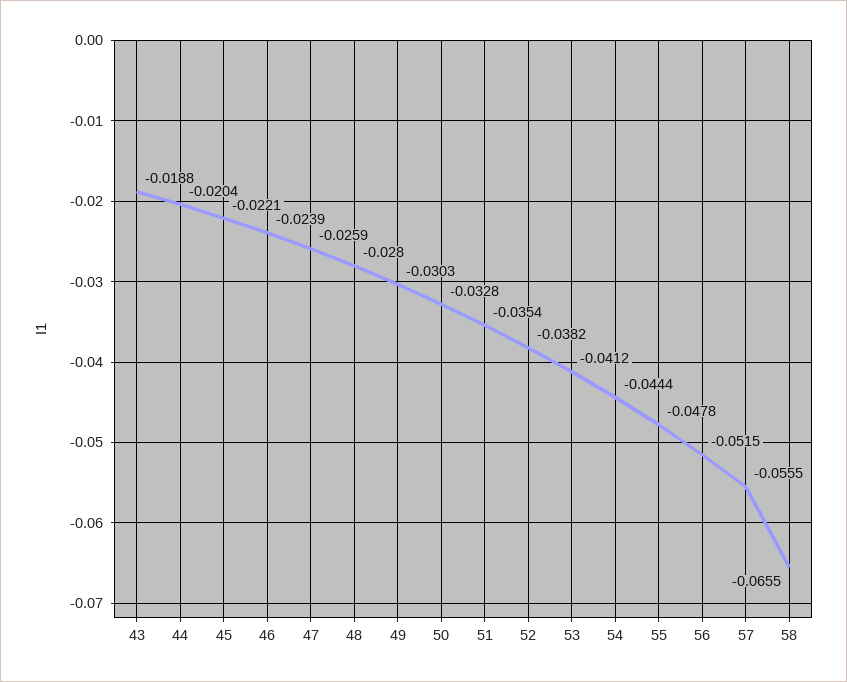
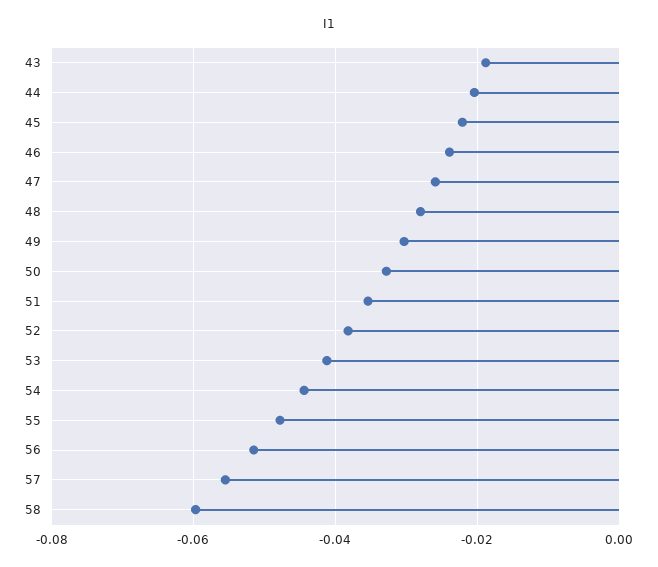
  {
    "43": -0.0188,
    "44": -0.0204,
    "45": -0.0221,
    "46": -0.0239,
    "47": -0.0259,
    "48": -0.028,
    "49": -0.0303,
    "50": -0.0328,
    "51": -0.0354,
    "52": -0.0382,
    "53": -0.0412,
    "54": -0.0444,
    "55": -0.0478,
    "56": -0.0515,
    "57": -0.0555,
-   "58": -0.0655
+   "58": -0.06
  }

